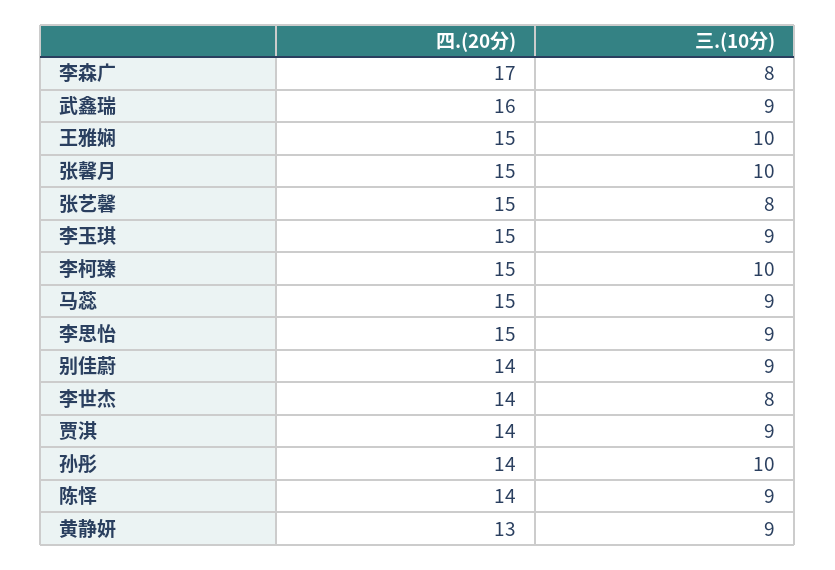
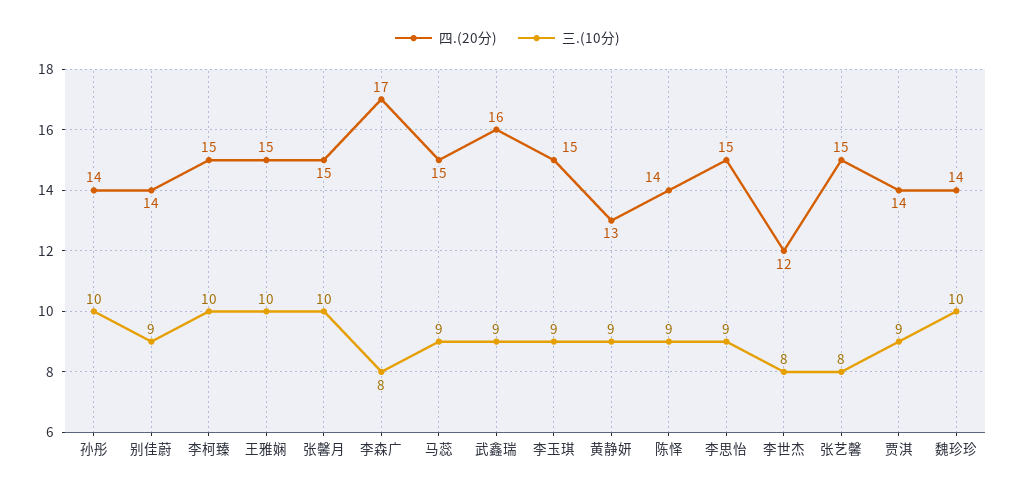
  {
    "四.(20分)": {
      "李森广": 17,
      "武鑫瑞": 16,
      "王雅娴": 15,
      "张馨月": 15,
      "张艺馨": 15,
      "李玉琪": 15,
      "李柯臻": 15,
      "马蕊": 15,
      "李思怡": 15,
      "别佳蔚": 14,
-     "李世杰": 14,
+     "李世杰": 12,
      "贾淇": 14,
      "孙彤": 14,
      "陈怿": 14,
-     "黄静妍": 13
+     "黄静妍": 13,
+     "魏珍珍": 14
    },
    "三.(10分)": {
      "李森广": 8,
      "武鑫瑞": 9,
      "王雅娴": 10,
      "张馨月": 10,
      "张艺馨": 8,
      "李玉琪": 9,
      "李柯臻": 10,
      "马蕊": 9,
      "李思怡": 9,
      "别佳蔚": 9,
      "李世杰": 8,
      "贾淇": 9,
      "孙彤": 10,
      "陈怿": 9,
-     "黄静妍": 9
+     "黄静妍": 9,
+     "魏珍珍": 10
    }
  }

